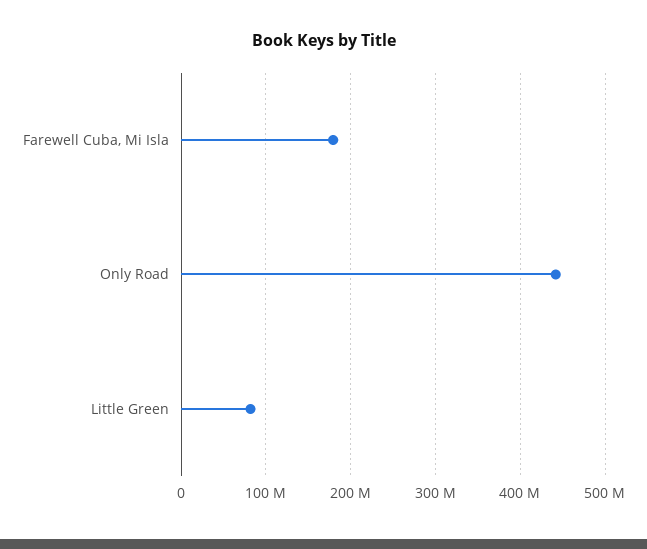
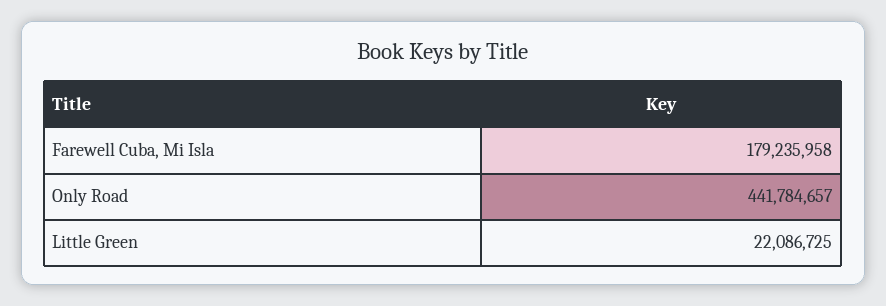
  {
    "Farewell Cuba, Mi Isla": 179235958,
    "Only Road": 441784657,
-   "Little Green": 80000000
+   "Little Green": 22086725
  }

